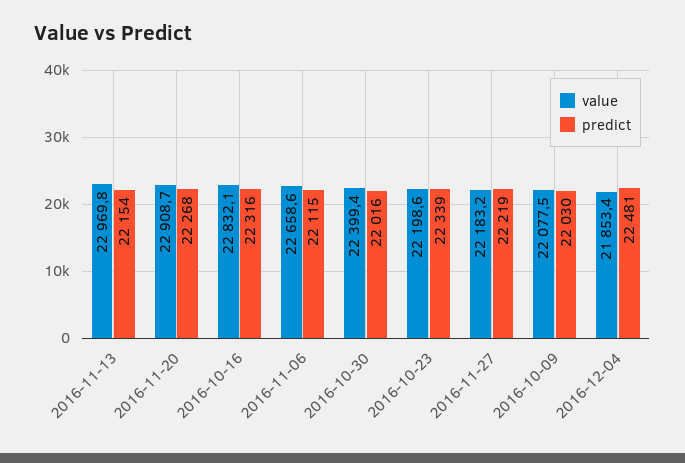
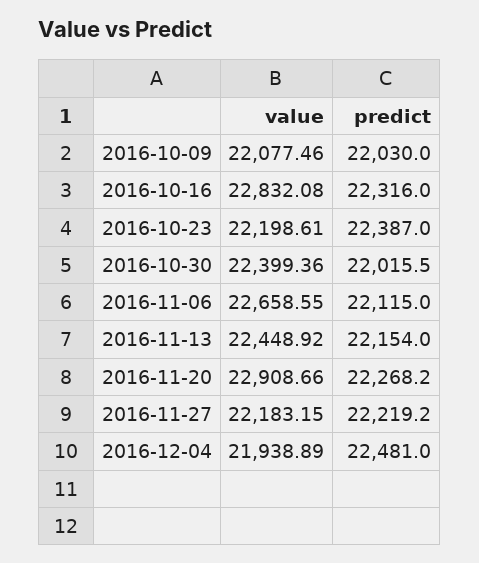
  {
    "value": {
-     "2016-11-13": 22969.8,
+     "2016-11-13": 22448.92,
      "2016-11-20": 22908.66,
      "2016-10-16": 22832.08,
      "2016-11-06": 22658.55,
      "2016-10-30": 22399.36,
      "2016-10-23": 22198.61,
      "2016-11-27": 22183.15,
      "2016-10-09": 22077.46,
-     "2016-12-04": 21853.4
+     "2016-12-04": 21938.89
    },
    "predict": {
      "2016-11-13": 22154,
      "2016-11-20": 22268.2,
      "2016-10-16": 22316,
      "2016-11-06": 22115,
      "2016-10-30": 22015.5,
-     "2016-10-23": 22339,
+     "2016-10-23": 22387,
      "2016-11-27": 22219.2,
      "2016-10-09": 22030,
      "2016-12-04": 22481
    }
  }

